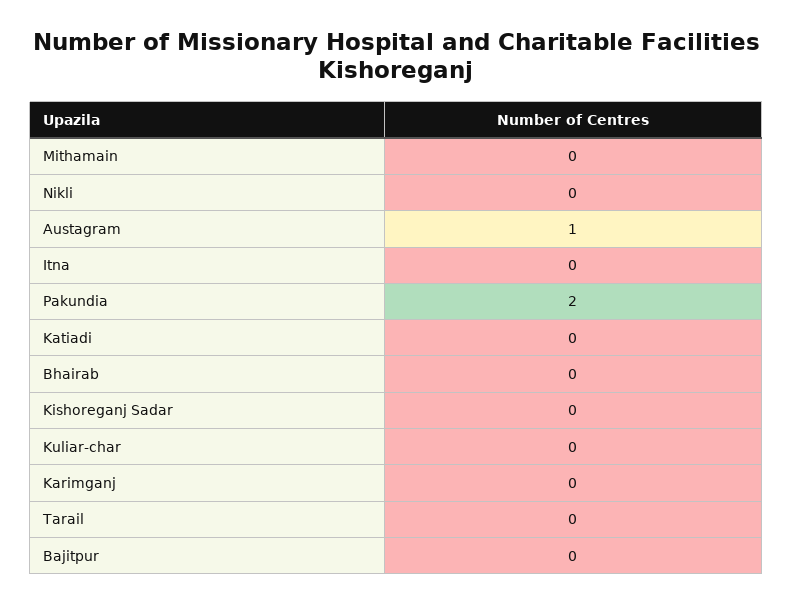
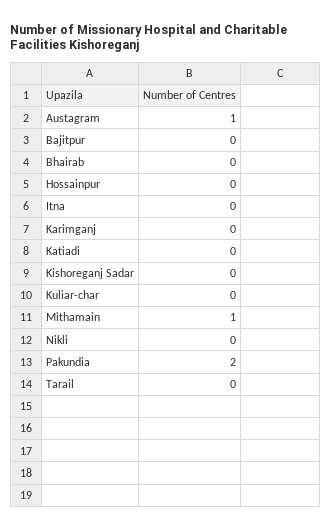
  {
-   "Mithamain": 0,
+   "Mithamain": 1,
    "Nikli": 0,
    "Austagram": 1,
    "Itna": 0,
    "Pakundia": 2,
    "Katiadi": 0,
    "Bhairab": 0,
    "Kishoreganj Sadar": 0,
    "Kuliar-char": 0,
    "Karimganj": 0,
    "Tarail": 0,
-   "Bajitpur": 0
+   "Bajitpur": 0,
+   "Hossainpur": 0
  }

